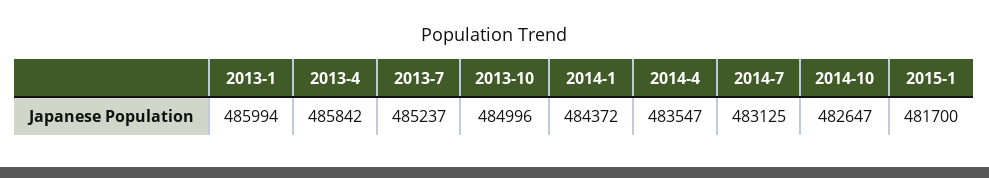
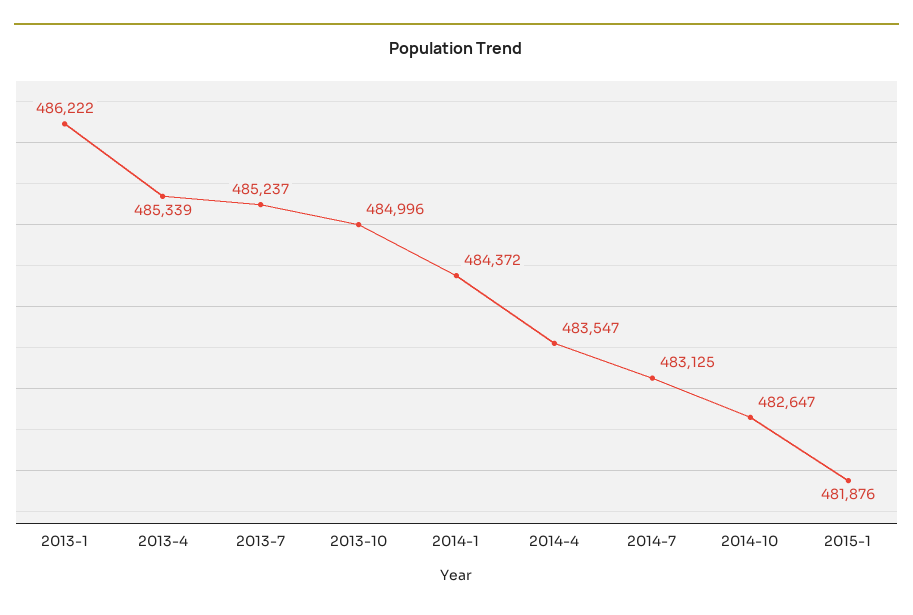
  {
-   "2013-1": 485994,
+   "2013-1": 486222,
-   "2013-4": 485842,
+   "2013-4": 485339,
    "2013-7": 485237,
    "2013-10": 484996,
    "2014-1": 484372,
    "2014-4": 483547,
    "2014-7": 483125,
    "2014-10": 482647,
-   "2015-1": 481700
+   "2015-1": 481876
  }

